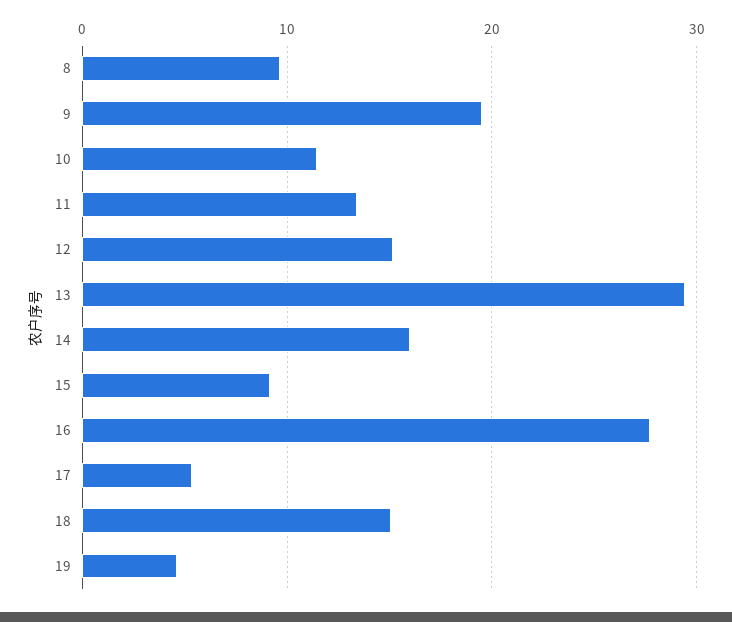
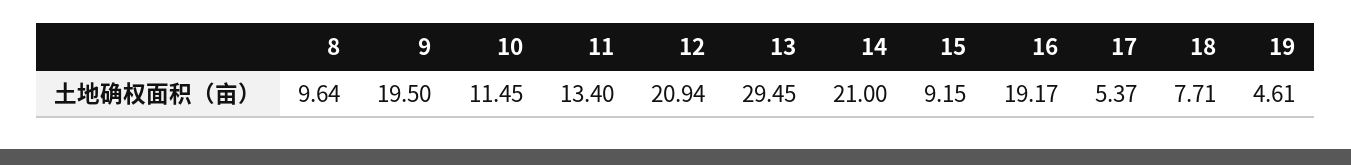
  {
    "8": 9.64,
    "9": 19.5,
    "10": 11.45,
    "11": 13.4,
-   "12": 15,
+   "12": 20.94,
    "13": 29.45,
-   "14": 16,
+   "14": 21,
    "15": 9.15,
-   "16": 28,
+   "16": 19.17,
    "17": 5.37,
-   "18": 15,
+   "18": 7.71,
    "19": 4.61
  }

